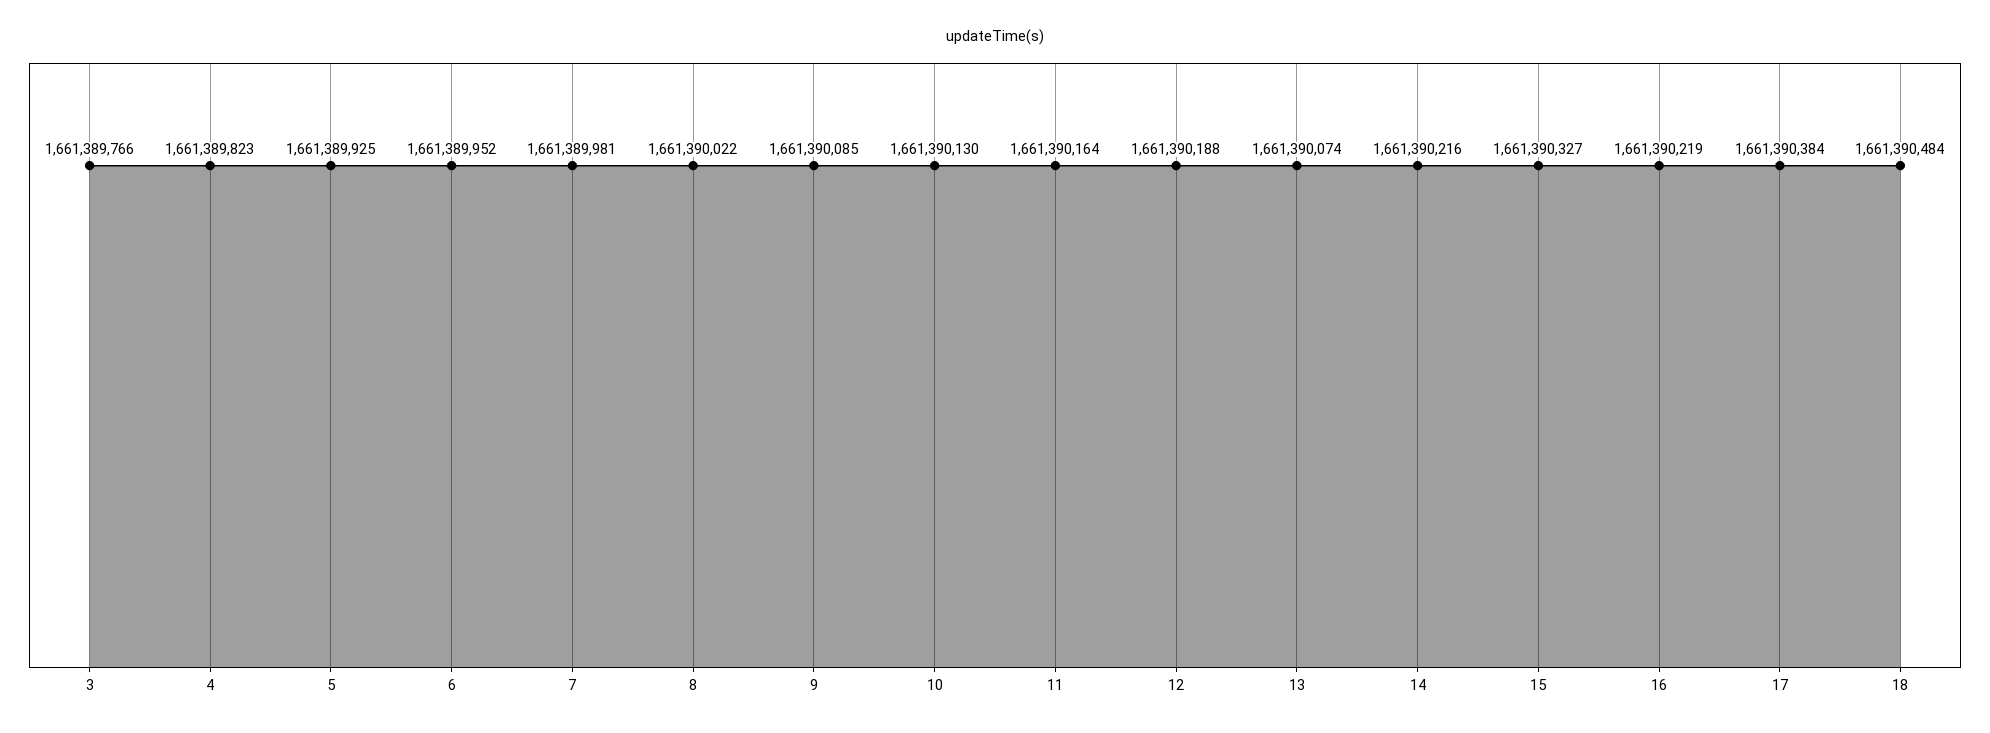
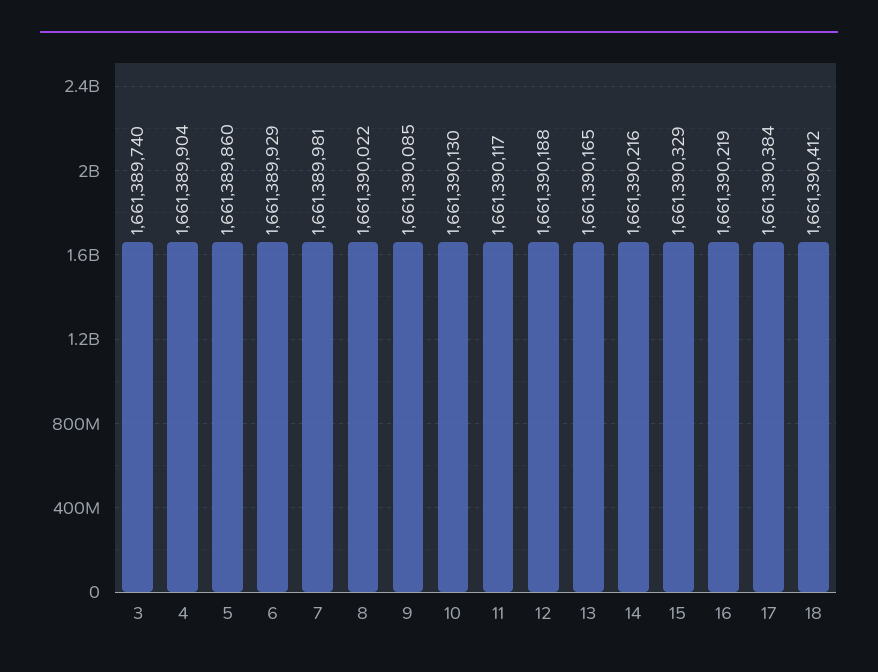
  {
-   "3": 1661389766,
+   "3": 1661389740,
-   "4": 1661389823,
+   "4": 1661389904,
-   "5": 1661389925,
+   "5": 1661389860,
-   "6": 1661389952,
+   "6": 1661389929,
    "7": 1661389981,
    "8": 1661390022,
    "9": 1661390085,
    "10": 1661390130,
-   "11": 1661390164,
+   "11": 1661390117,
    "12": 1661390188,
-   "13": 1661390074,
+   "13": 1661390165,
    "14": 1661390216,
-   "15": 1661390327,
+   "15": 1661390329,
    "16": 1661390219,
    "17": 1661390384,
-   "18": 1661390484
+   "18": 1661390412
  }

